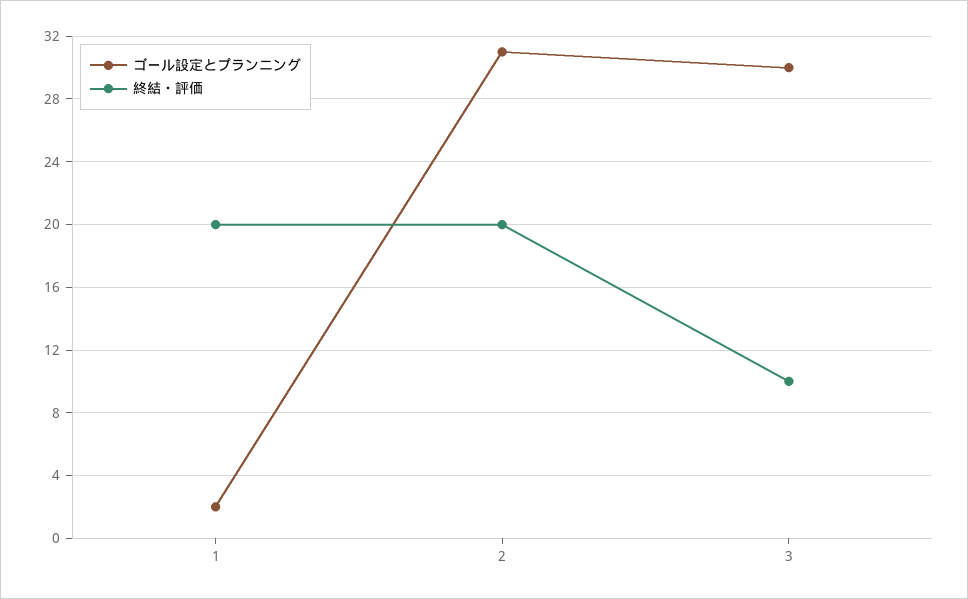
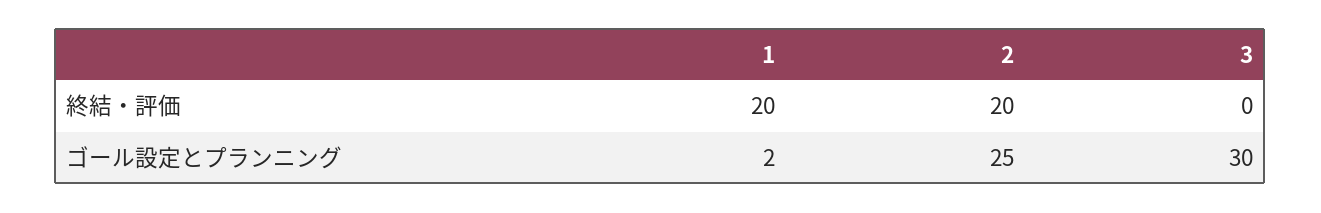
  {
    "ゴール設定とプランニング": {
      "1": 2,
-     "2": 31,
+     "2": 25,
      "3": 30
    },
    "終結・評価": {
      "1": 20,
      "2": 20,
-     "3": 10
+     "3": 0
    }
  }

